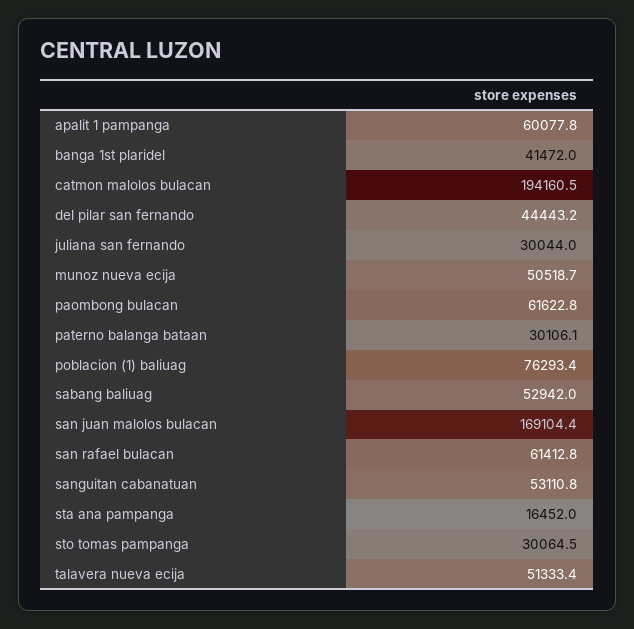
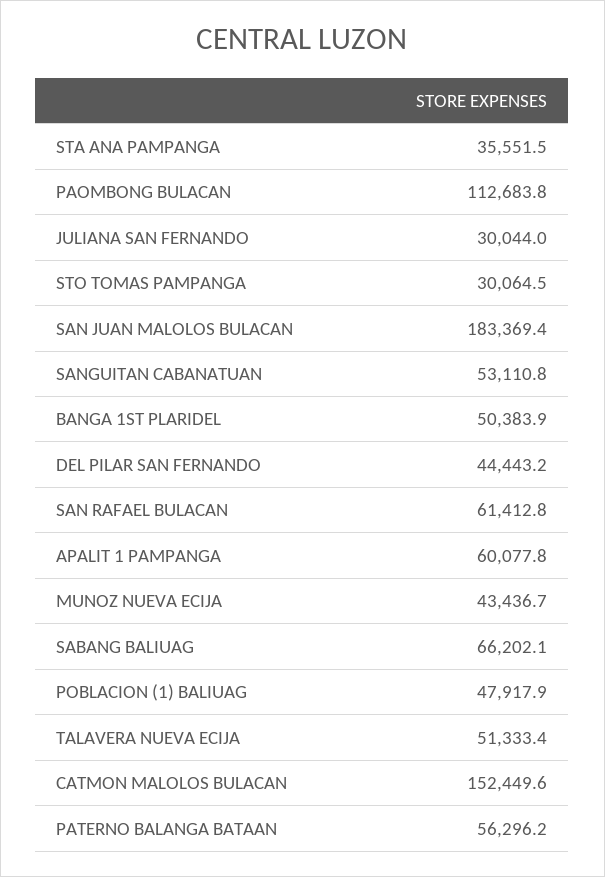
  {
    "apalit 1 pampanga": 60077.8,
-   "banga 1st plaridel": 41472,
+   "banga 1st plaridel": 50383.9,
-   "catmon malolos bulacan": 194160.5,
+   "catmon malolos bulacan": 152449.6,
    "del pilar san fernando": 44443.2,
    "juliana san fernando": 30044,
-   "munoz nueva ecija": 50518.7,
+   "munoz nueva ecija": 43436.7,
-   "paombong bulacan": 61622.8,
+   "paombong bulacan": 112683.8,
-   "paterno balanga bataan": 30106.1,
+   "paterno balanga bataan": 56296.2,
-   "poblacion (1) baliuag": 76293.4,
+   "poblacion (1) baliuag": 47917.9,
-   "sabang baliuag": 52942,
+   "sabang baliuag": 66202.1,
-   "san juan malolos bulacan": 169104.4,
+   "san juan malolos bulacan": 183369.4,
    "san rafael bulacan": 61412.8,
    "sanguitan cabanatuan": 53110.8,
-   "sta ana pampanga": 16452,
+   "sta ana pampanga": 35551.5,
    "sto tomas pampanga": 30064.5,
    "talavera nueva ecija": 51333.4
  }

